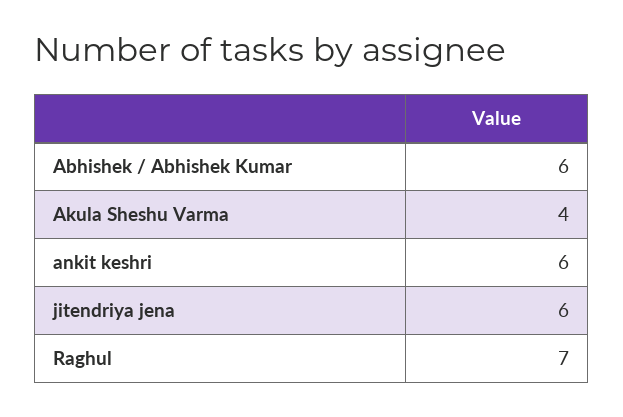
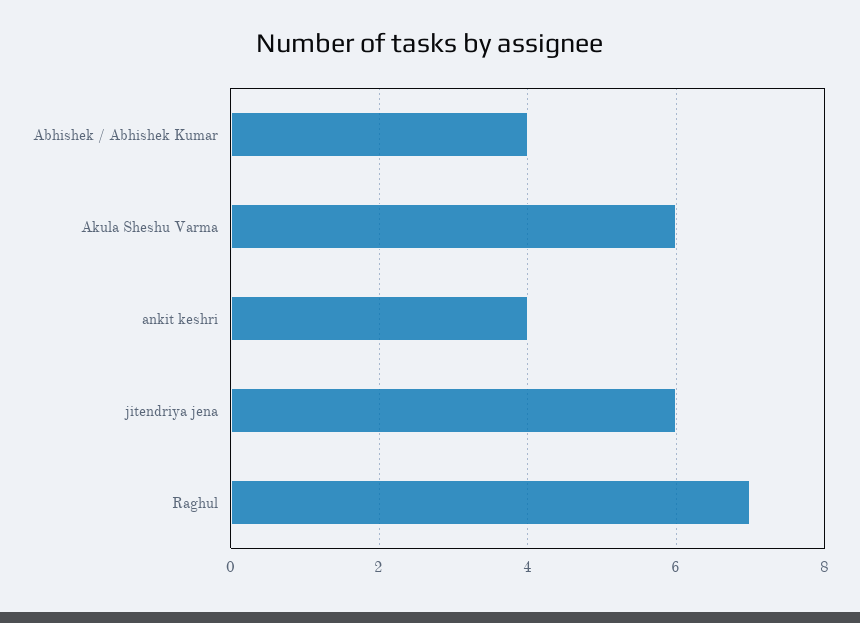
  {
-   "Abhishek / Abhishek Kumar": 6,
+   "Abhishek / Abhishek Kumar": 4,
-   "Akula Sheshu Varma": 4,
+   "Akula Sheshu Varma": 6,
-   "ankit keshri": 6,
+   "ankit keshri": 4,
    "jitendriya jena": 6,
    "Raghul": 7
  }

